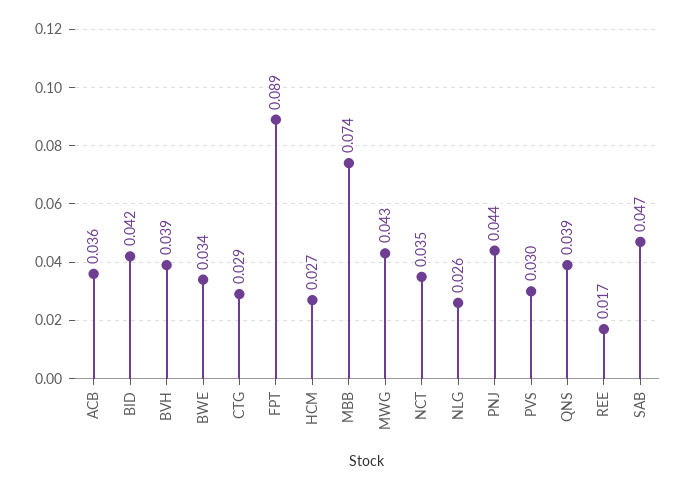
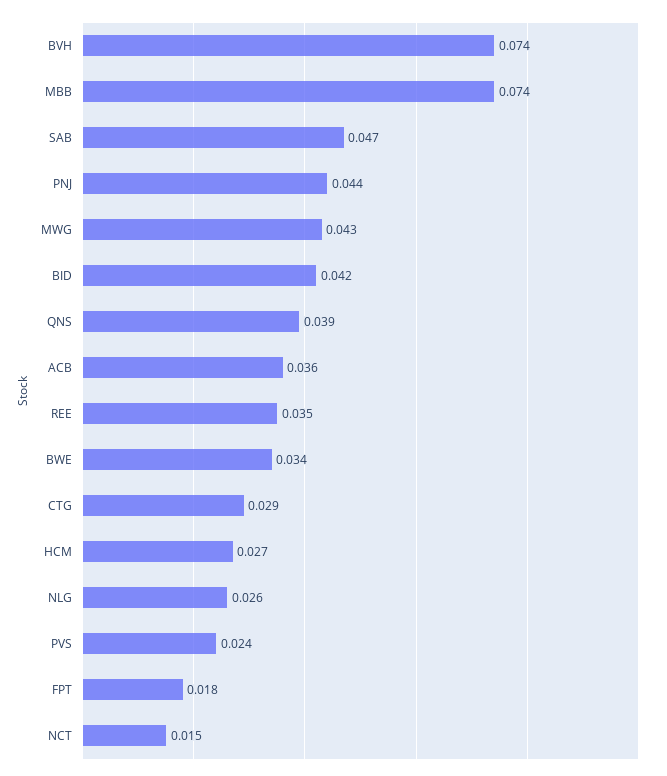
  {
    "ACB": 0.036,
    "BID": 0.042,
-   "BVH": 0.039,
+   "BVH": 0.074,
    "BWE": 0.034,
    "CTG": 0.029,
-   "FPT": 0.089,
+   "FPT": 0.018,
    "HCM": 0.027,
    "MBB": 0.074,
    "MWG": 0.043,
-   "NCT": 0.035,
+   "NCT": 0.015,
    "NLG": 0.026,
    "PNJ": 0.044,
-   "PVS": 0.03,
+   "PVS": 0.024,
    "QNS": 0.039,
-   "REE": 0.017,
+   "REE": 0.035,
    "SAB": 0.047
  }

